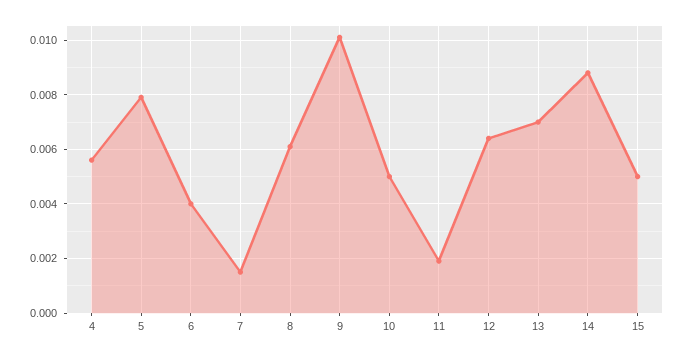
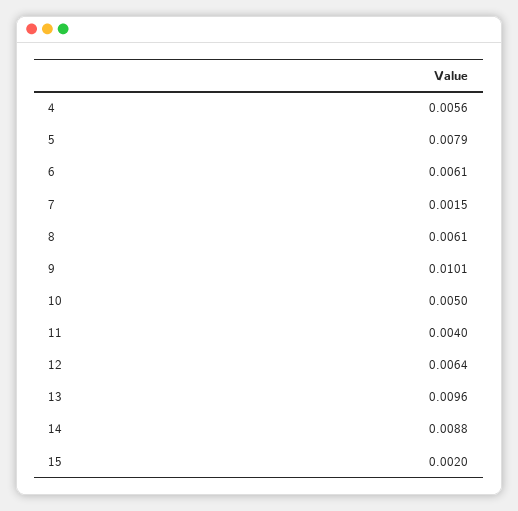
  {
    "4": 0.0056,
    "5": 0.0079,
-   "6": 0.004,
+   "6": 0.0061,
    "7": 0.0015,
    "8": 0.0061,
    "9": 0.0101,
    "10": 0.005,
-   "11": 0.002,
+   "11": 0.004,
    "12": 0.0064,
-   "13": 0.007,
+   "13": 0.0096,
    "14": 0.0088,
-   "15": 0.005
+   "15": 0.002
  }

